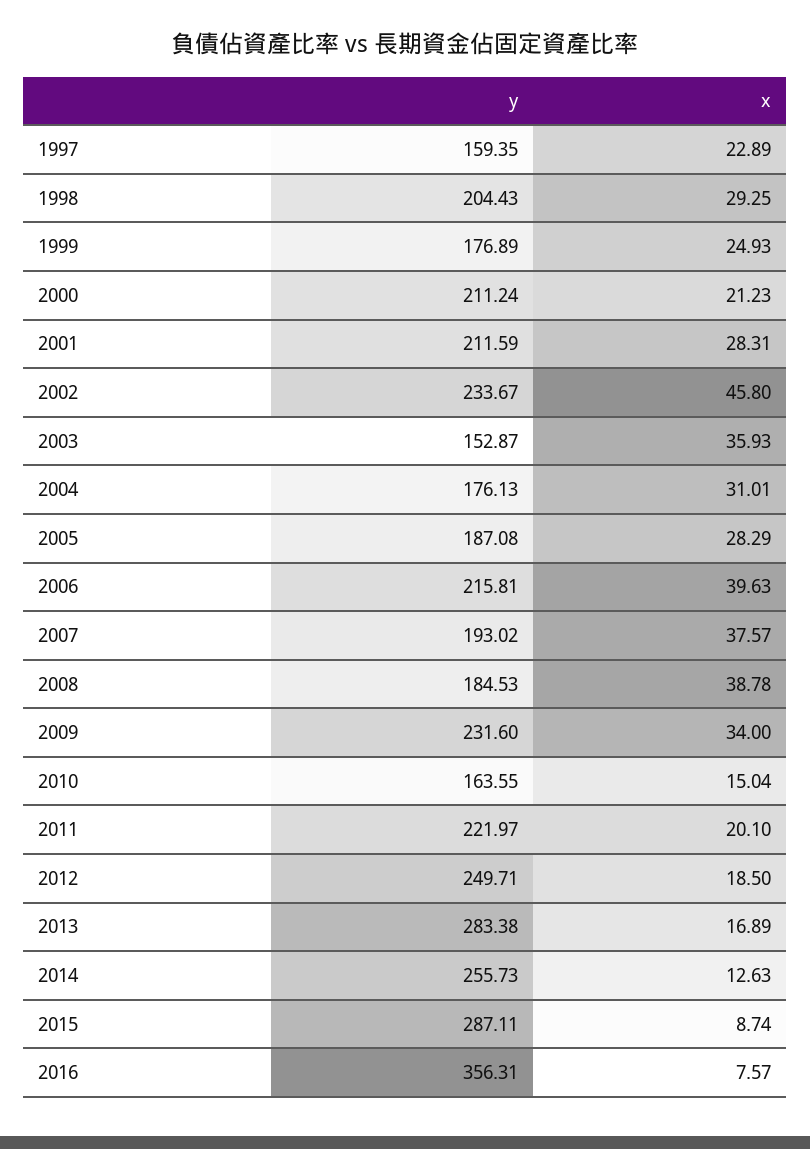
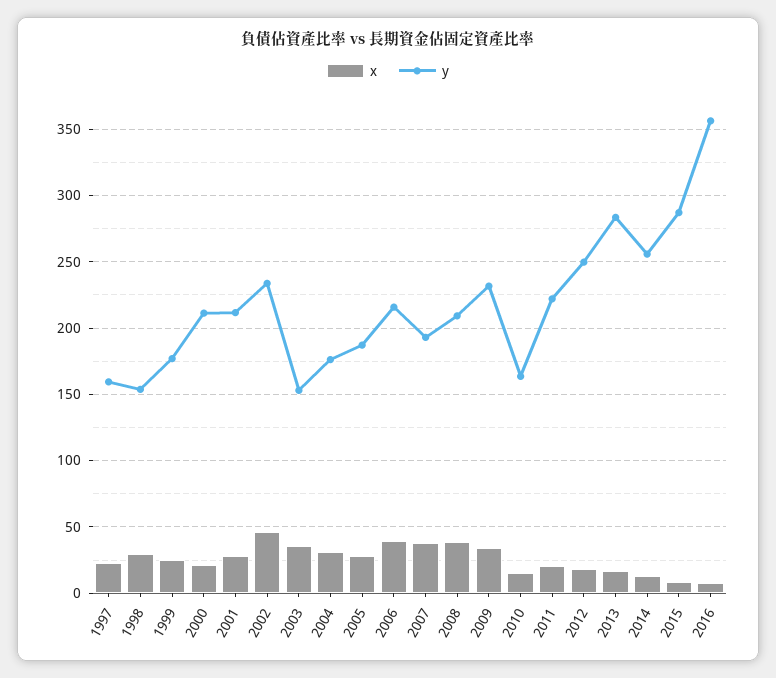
  {
    "y": {
      "1997": 159.35,
-     "1998": 204.43,
+     "1998": 155,
      "1999": 176.89,
      "2000": 211.24,
      "2001": 211.59,
      "2002": 233.67,
      "2003": 152.87,
      "2004": 176.13,
      "2005": 187.08,
      "2006": 215.81,
      "2007": 193.02,
-     "2008": 184.53,
+     "2008": 210,
      "2009": 231.6,
      "2010": 163.55,
      "2011": 221.97,
      "2012": 249.71,
      "2013": 283.38,
      "2014": 255.73,
      "2015": 287.11,
      "2016": 356.31
    },
    "x": {
      "1997": 22.89,
      "1998": 29.25,
      "1999": 24.93,
      "2000": 21.23,
      "2001": 28.31,
      "2002": 45.8,
      "2003": 35.93,
      "2004": 31.01,
      "2005": 28.29,
      "2006": 39.63,
      "2007": 37.57,
      "2008": 38.78,
      "2009": 34,
      "2010": 15.04,
      "2011": 20.1,
      "2012": 18.5,
      "2013": 16.89,
      "2014": 12.63,
      "2015": 8.74,
      "2016": 7.57
    }
  }

